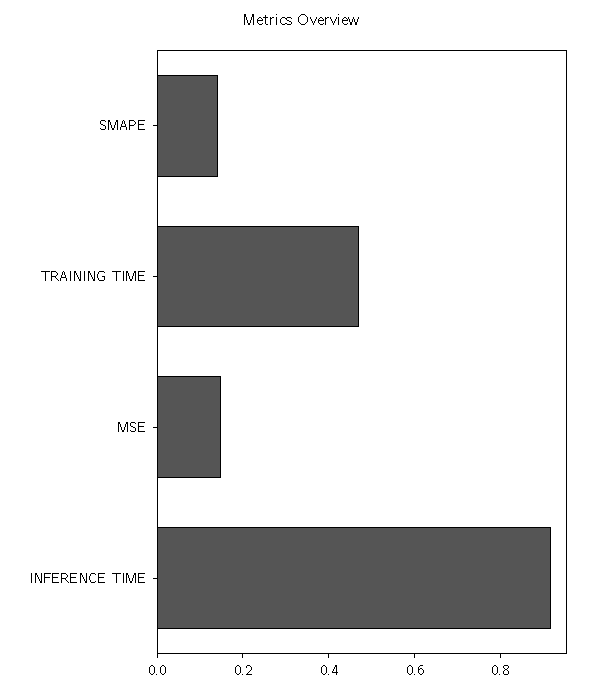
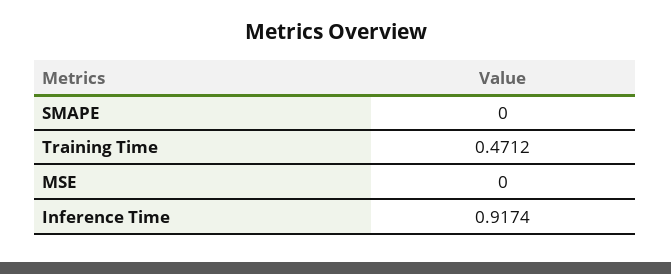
  {
-   "SMAPE": 0.15,
+   "SMAPE": 0,
    "TRAINING TIME": 0.4712,
-   "MSE": 0.15,
+   "MSE": 0,
    "INFERENCE TIME": 0.9174
  }

